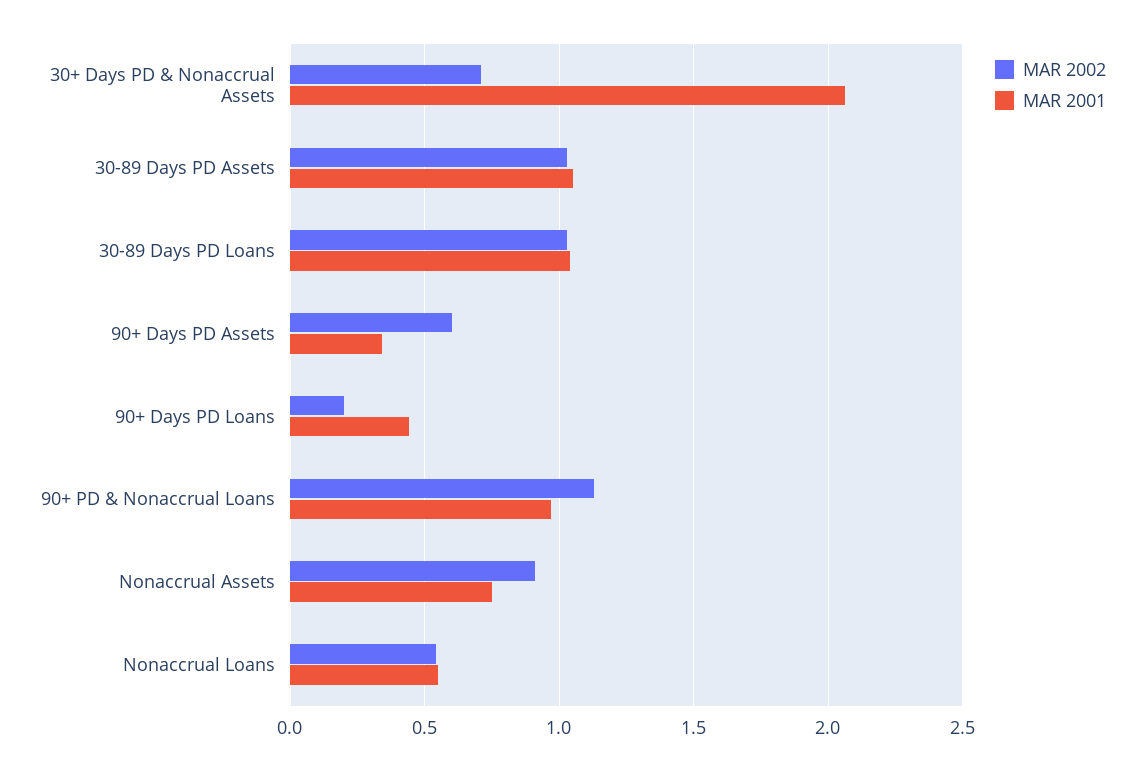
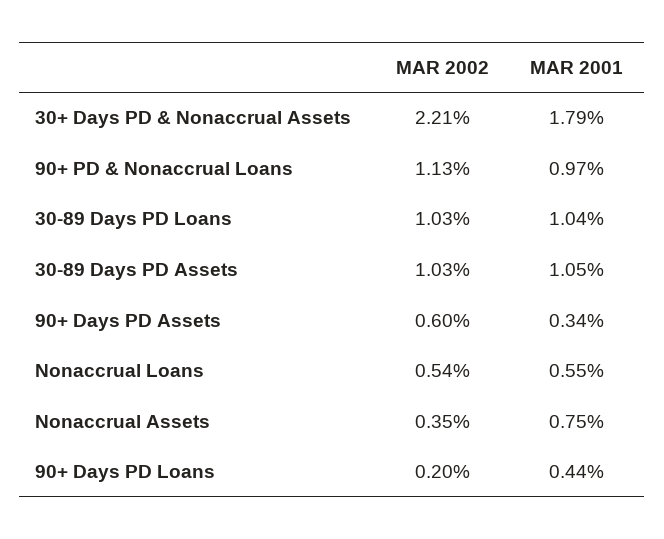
  {
    "MAR 2002": {
-     "30+ Days PD & Nonaccrual Assets": 0.7,
+     "30+ Days PD & Nonaccrual Assets": 2.21,
      "30-89 Days PD Assets": 1.03,
      "30-89 Days PD Loans": 1.03,
      "90+ Days PD Assets": 0.6,
      "90+ Days PD Loans": 0.2,
      "90+ PD & Nonaccrual Loans": 1.13,
-     "Nonaccrual Assets": 0.9,
+     "Nonaccrual Assets": 0.35,
      "Nonaccrual Loans": 0.54
    },
    "MAR 2001": {
-     "30+ Days PD & Nonaccrual Assets": 2.05,
+     "30+ Days PD & Nonaccrual Assets": 1.79,
      "30-89 Days PD Assets": 1.05,
      "30-89 Days PD Loans": 1.04,
      "90+ Days PD Assets": 0.34,
      "90+ Days PD Loans": 0.44,
      "90+ PD & Nonaccrual Loans": 0.97,
      "Nonaccrual Assets": 0.75,
      "Nonaccrual Loans": 0.55
    }
  }

